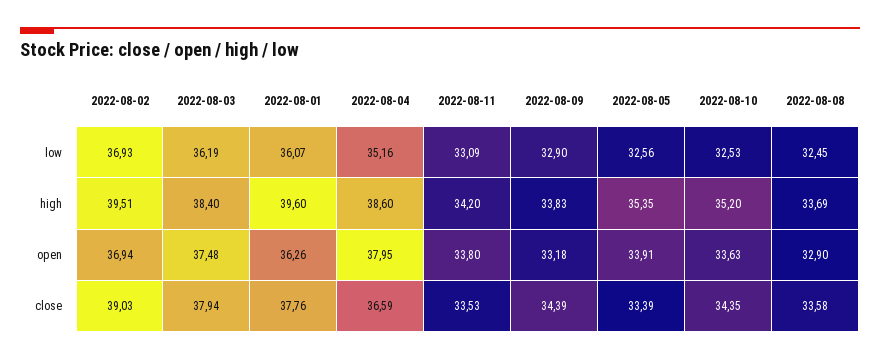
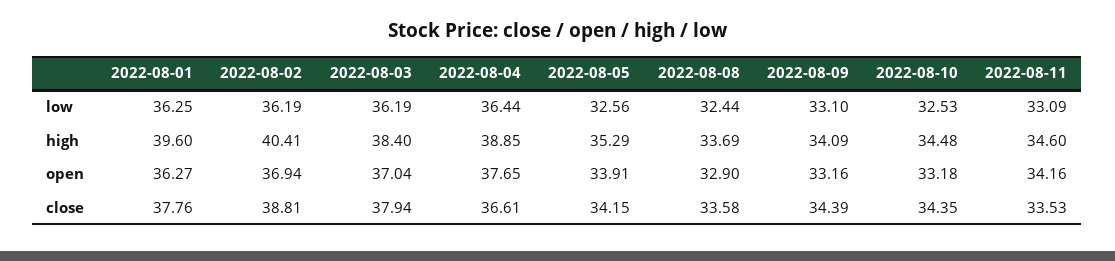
  {
    "2022-08-02": {
-     "low": 36.93,
+     "low": 36.19,
-     "high": 39.51,
+     "high": 40.41,
      "open": 36.94,
-     "close": 39.03
+     "close": 38.81
    },
    "2022-08-03": {
      "low": 36.19,
      "high": 38.4,
-     "open": 37.48,
+     "open": 37.04,
      "close": 37.94
    },
    "2022-08-01": {
-     "low": 36.07,
+     "low": 36.25,
      "high": 39.6,
-     "open": 36.26,
+     "open": 36.27,
      "close": 37.76
    },
    "2022-08-04": {
-     "low": 35.16,
+     "low": 36.44,
-     "high": 38.6,
+     "high": 38.85,
-     "open": 37.95,
+     "open": 37.65,
-     "close": 36.59
+     "close": 36.61
    },
    "2022-08-11": {
      "low": 33.09,
-     "high": 34.2,
+     "high": 34.6,
-     "open": 33.8,
+     "open": 34.16,
      "close": 33.53
    },
    "2022-08-09": {
-     "low": 32.9,
+     "low": 33.1,
-     "high": 33.83,
+     "high": 34.09,
-     "open": 33.18,
+     "open": 33.16,
      "close": 34.39
    },
    "2022-08-05": {
      "low": 32.56,
-     "high": 35.35,
+     "high": 35.29,
      "open": 33.91,
-     "close": 33.39
+     "close": 34.15
    },
    "2022-08-10": {
      "low": 32.53,
-     "high": 35.2,
+     "high": 34.48,
-     "open": 33.63,
+     "open": 33.18,
      "close": 34.35
    },
    "2022-08-08": {
-     "low": 32.45,
+     "low": 32.44,
      "high": 33.69,
      "open": 32.9,
      "close": 33.58
    }
  }

